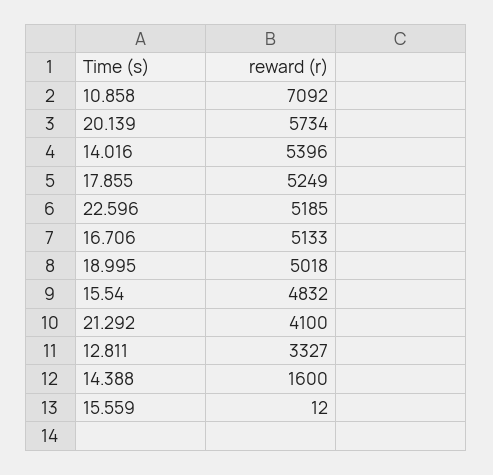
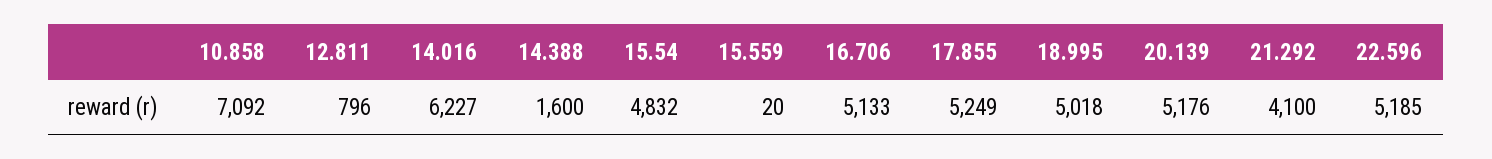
  {
    "10.858": 7092,
-   "20.139": 5734,
+   "20.139": 5176,
-   "14.016": 5396,
+   "14.016": 6227,
    "17.855": 5249,
    "22.596": 5185,
    "16.706": 5133,
    "18.995": 5018,
    "15.54": 4832,
    "21.292": 4100,
-   "12.811": 3327,
+   "12.811": 796,
    "14.388": 1600,
-   "15.559": 12
+   "15.559": 20
  }

